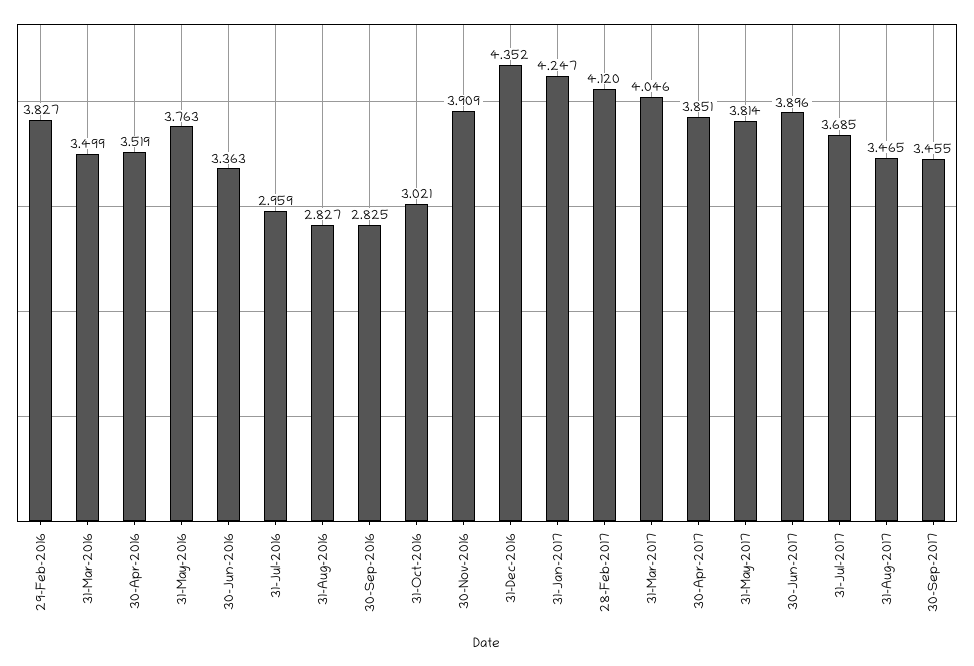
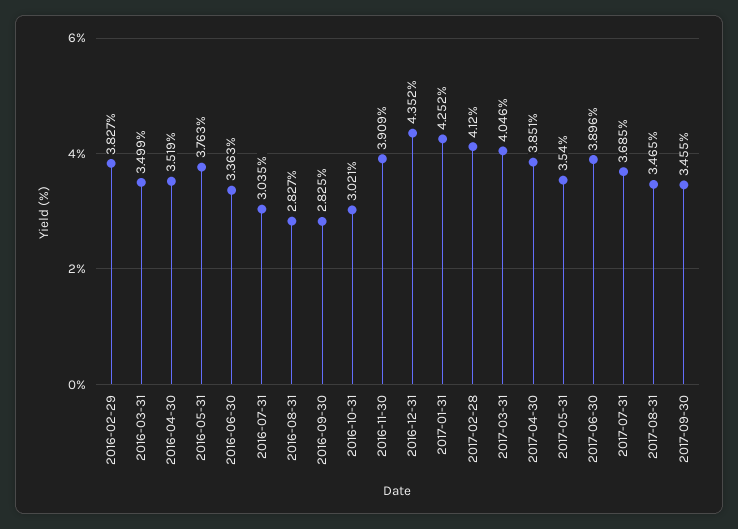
  {
    "29-Feb-2016": 3.827,
    "31-Mar-2016": 3.499,
    "30-Apr-2016": 3.519,
    "31-May-2016": 3.763,
    "30-Jun-2016": 3.363,
-   "31-Jul-2016": 2.959,
+   "31-Jul-2016": 3.035,
    "31-Aug-2016": 2.827,
    "30-Sep-2016": 2.825,
    "31-Oct-2016": 3.021,
    "30-Nov-2016": 3.909,
    "31-Dec-2016": 4.352,
-   "31-Jan-2017": 4.247,
+   "31-Jan-2017": 4.252,
    "28-Feb-2017": 4.12,
    "31-Mar-2017": 4.046,
    "30-Apr-2017": 3.851,
-   "31-May-2017": 3.814,
+   "31-May-2017": 3.54,
    "30-Jun-2017": 3.896,
    "31-Jul-2017": 3.685,
    "31-Aug-2017": 3.465,
    "30-Sep-2017": 3.455
  }

